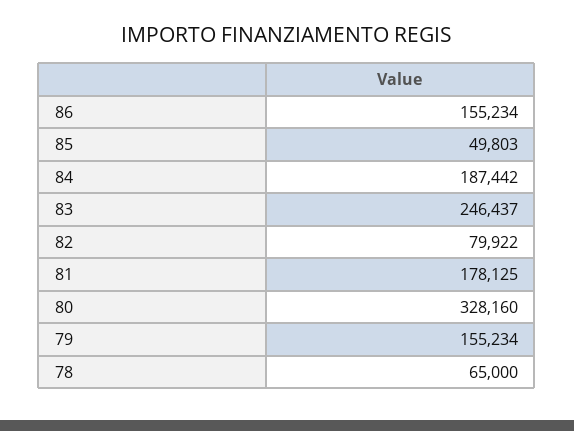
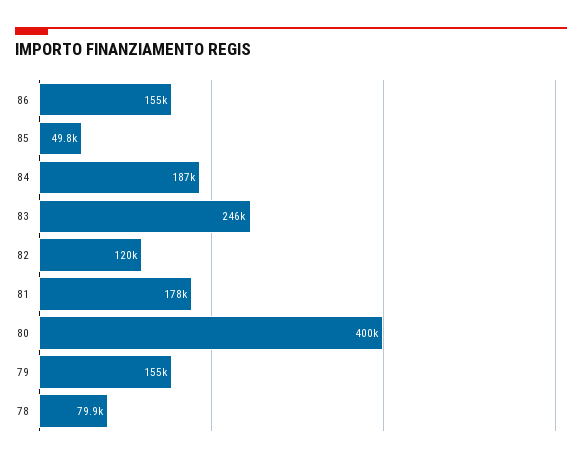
  {
    "86": 155234,
    "85": 49803,
    "84": 187442,
    "83": 246437,
-   "82": 79922,
+   "82": 120000,
    "81": 178125,
-   "80": 328160,
+   "80": 400000,
    "79": 155234,
-   "78": 65000
+   "78": 79900
  }

